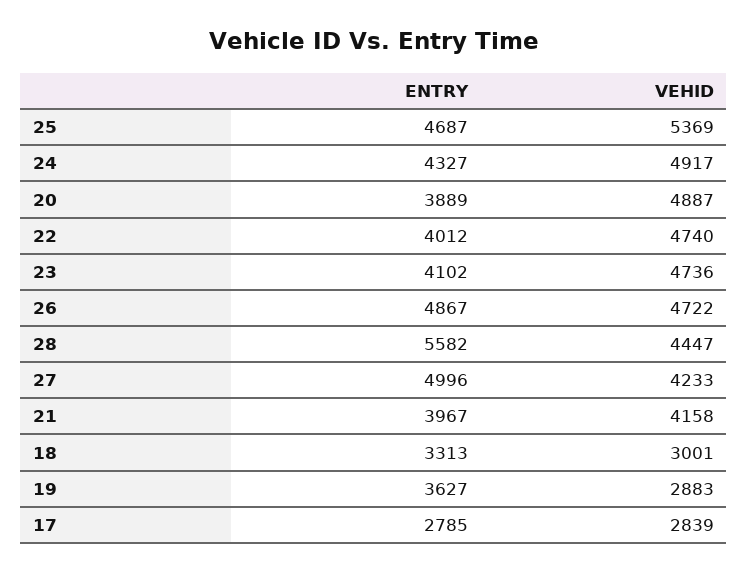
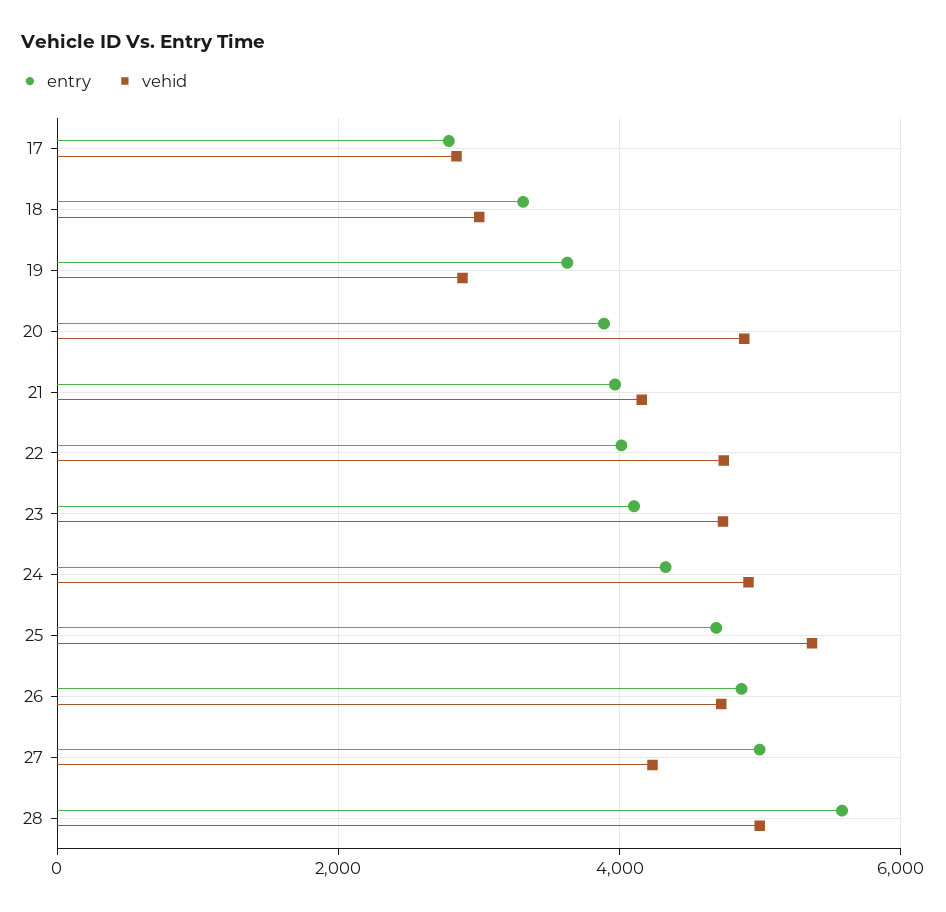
  {
    "ENTRY": {
      "25": 4687,
      "24": 4327,
      "20": 3889,
      "22": 4012,
      "23": 4102,
      "26": 4867,
      "28": 5582,
      "27": 4996,
      "21": 3967,
      "18": 3313,
      "19": 3627,
      "17": 2785
    },
    "VEHID": {
      "25": 5369,
      "24": 4917,
      "20": 4887,
      "22": 4740,
      "23": 4736,
      "26": 4722,
-     "28": 4447,
+     "28": 5000,
      "27": 4233,
      "21": 4158,
      "18": 3001,
      "19": 2883,
      "17": 2839
    }
  }

